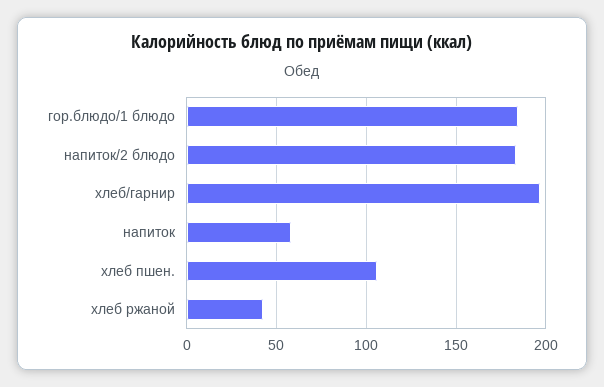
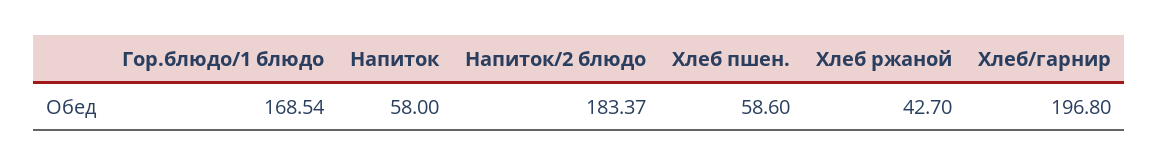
  {
-   "гор.блюдо/1 блюдо": 185,
+   "гор.блюдо/1 блюдо": 168.54,
    "напиток/2 блюдо": 183.37,
    "хлеб/гарнир": 196.8,
    "напиток": 58,
-   "хлеб пшен.": 105,
+   "хлеб пшен.": 58.6,
    "хлеб ржаной": 42.7
  }

